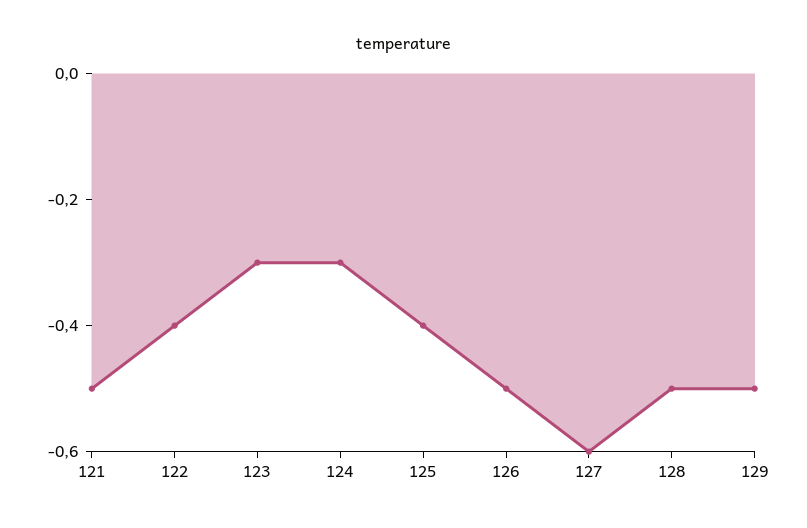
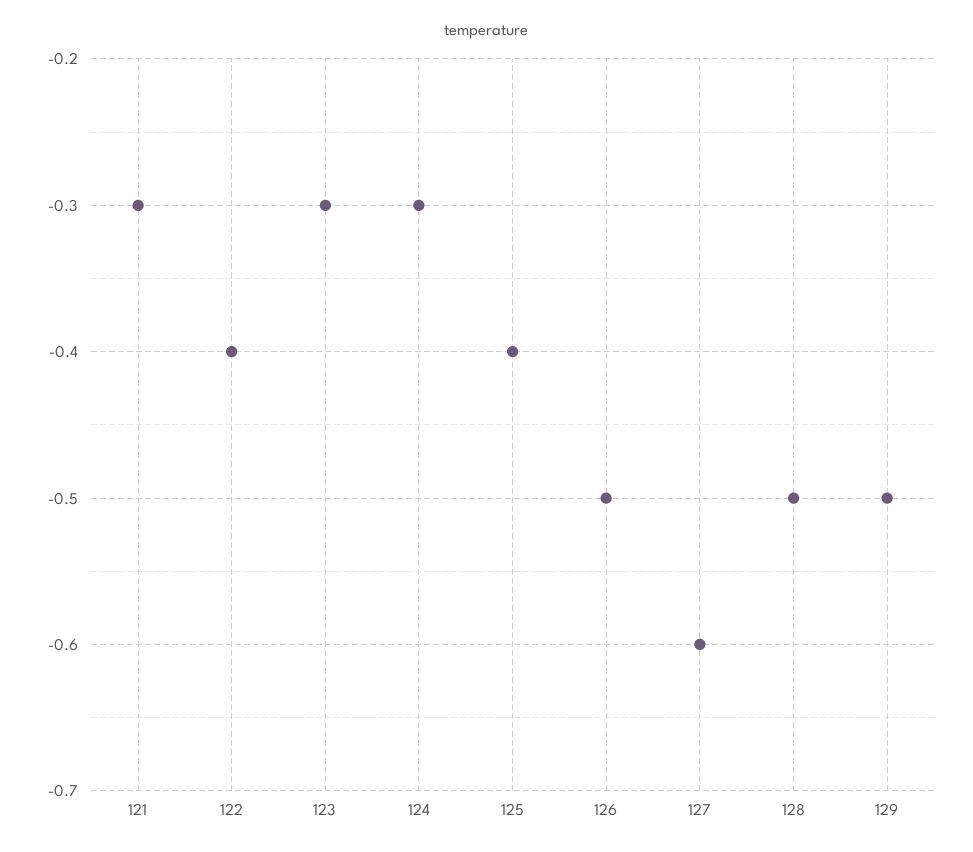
  {
-   "121": -0.5,
+   "121": -0.3,
    "122": -0.4,
    "123": -0.3,
    "124": -0.3,
    "125": -0.4,
    "126": -0.5,
    "127": -0.6,
    "128": -0.5,
    "129": -0.5
  }

